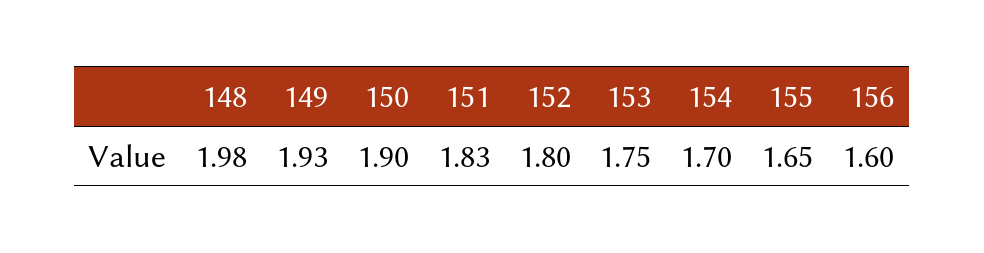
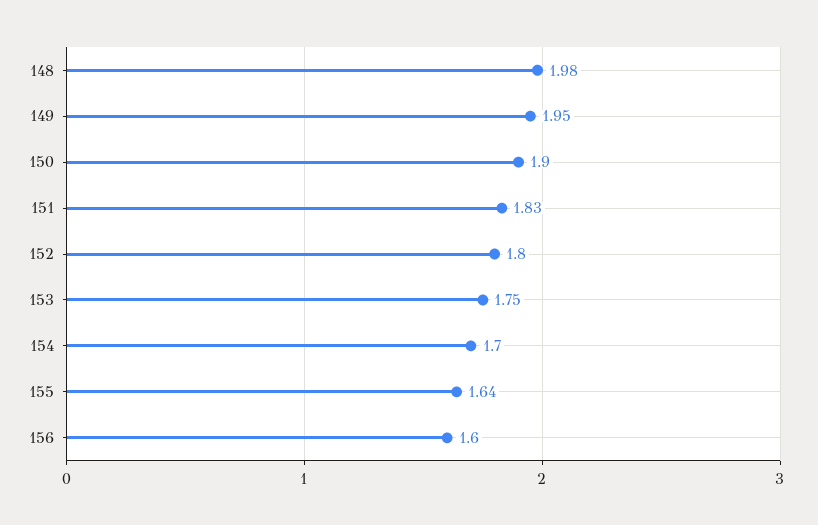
  {
    "148": 1.98,
-   "149": 1.93,
+   "149": 1.95,
    "150": 1.9,
    "151": 1.83,
    "152": 1.8,
    "153": 1.75,
    "154": 1.7,
-   "155": 1.65,
+   "155": 1.64,
    "156": 1.6
  }

